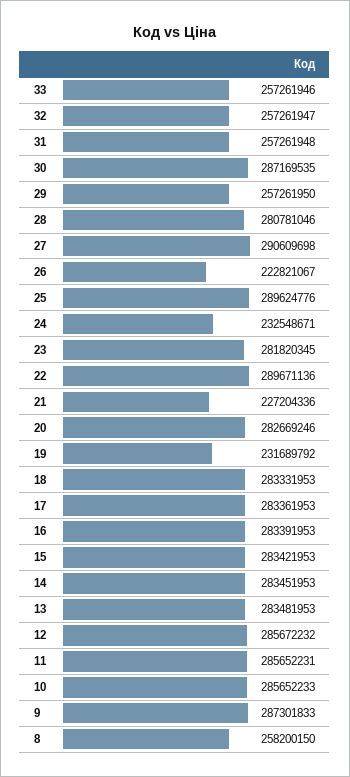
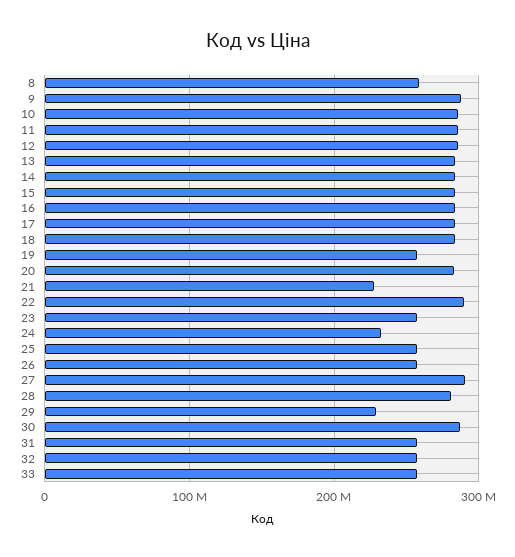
  {
    "33": 257261946,
    "32": 257261947,
    "31": 257261948,
    "30": 287169535,
-   "29": 257261950,
+   "29": 230000000,
    "28": 280781046,
    "27": 290609698,
-   "26": 222821067,
+   "26": 260000000,
-   "25": 289624776,
+   "25": 260000000,
    "24": 232548671,
-   "23": 281820345,
+   "23": 260000000,
    "22": 289671136,
    "21": 227204336,
    "20": 282669246,
-   "19": 231689792,
+   "19": 260000000,
    "18": 283331953,
    "17": 283361953,
    "16": 283391953,
    "15": 283421953,
    "14": 283451953,
    "13": 283481953,
    "12": 285672232,
    "11": 285652231,
    "10": 285652233,
    "9": 287301833,
    "8": 258200150
  }

